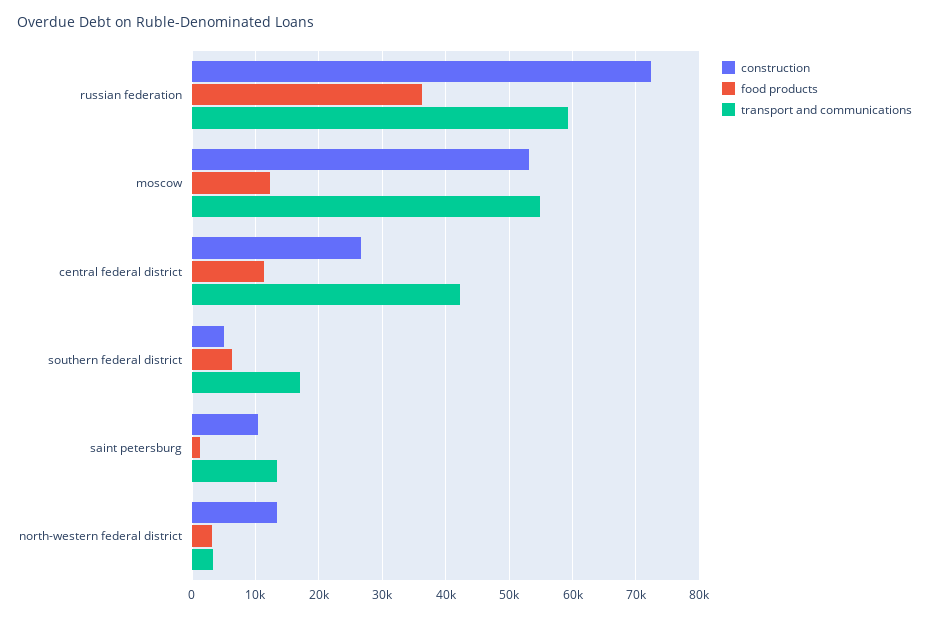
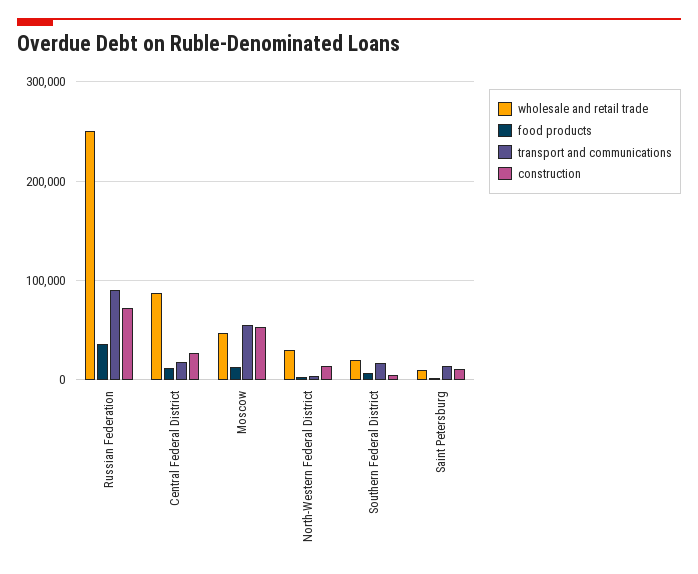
  {
    "construction": {
      "russian federation": 72000,
      "moscow": 53000,
      "central federal district": 27000,
      "southern federal district": 5000,
      "saint petersburg": 10000,
      "north-western federal district": 13000
    },
    "food products": {
      "russian federation": 36000,
      "moscow": 12000,
      "central federal district": 11000,
      "southern federal district": 6000,
      "saint petersburg": 1000,
      "north-western federal district": 3000
    },
    "transport and communications": {
-     "russian federation": 59000,
+     "russian federation": 90000,
      "moscow": 55000,
-     "central federal district": 42000,
+     "central federal district": 20000,
      "southern federal district": 17000,
      "saint petersburg": 13000,
      "north-western federal district": 3000
-   }
+   },
+   "wholesale and retail trade": {
+     "russian federation": 250000,
+     "central federal district": 90000,
+     "moscow": 50000,
+     "north-western federal district": 30000,
+     "southern federal district": 20000,
+     "saint petersburg": 10000
+   }
  }

